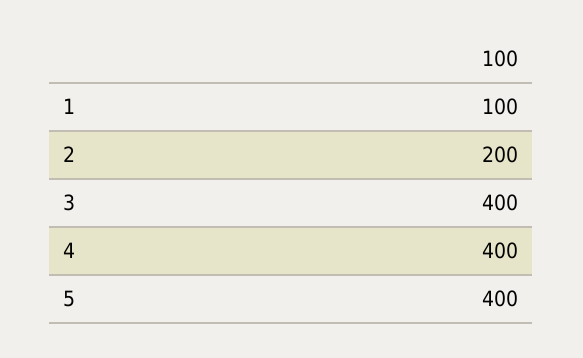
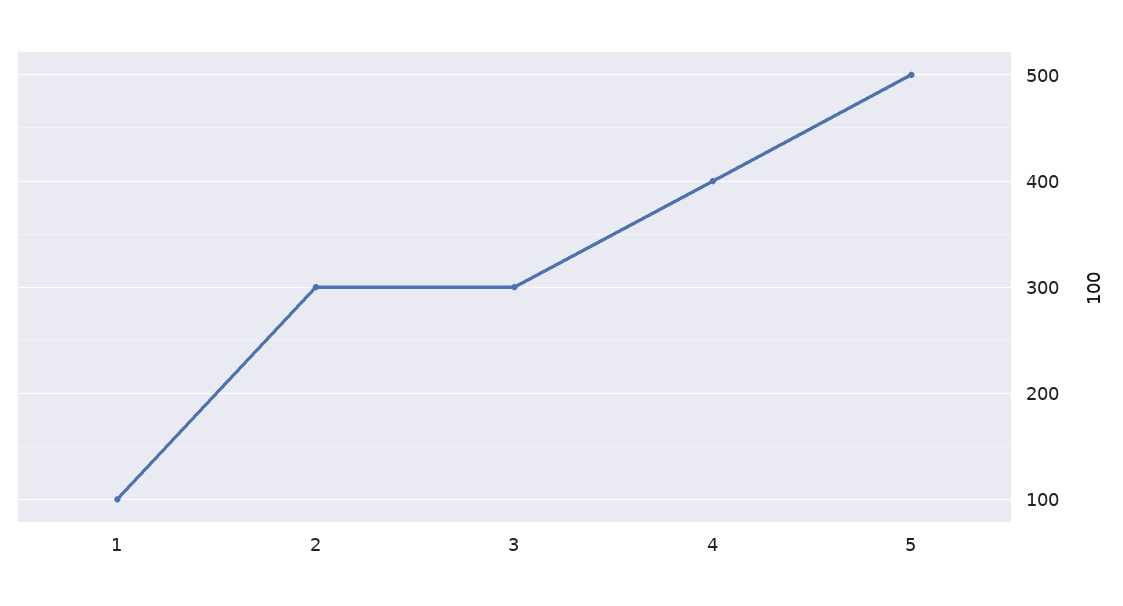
  {
    "1": 100,
-   "2": 200,
+   "2": 300,
-   "3": 400,
+   "3": 300,
    "4": 400,
-   "5": 400
+   "5": 500
  }

